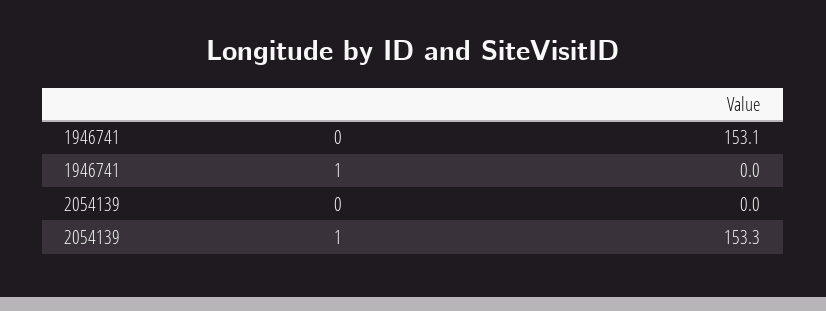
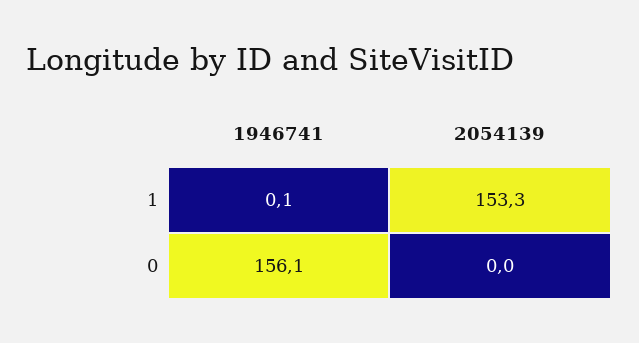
  {
    "1946741": {
-     "0": 153.1,
+     "0": 156.1,
-     "1": 0
+     "1": 0.1
    },
    "2054139": {
      "0": 0,
      "1": 153.3
    }
  }

